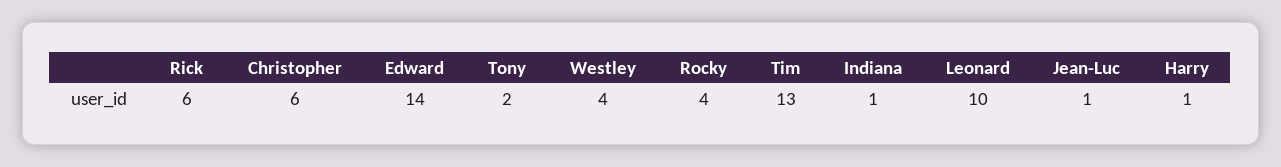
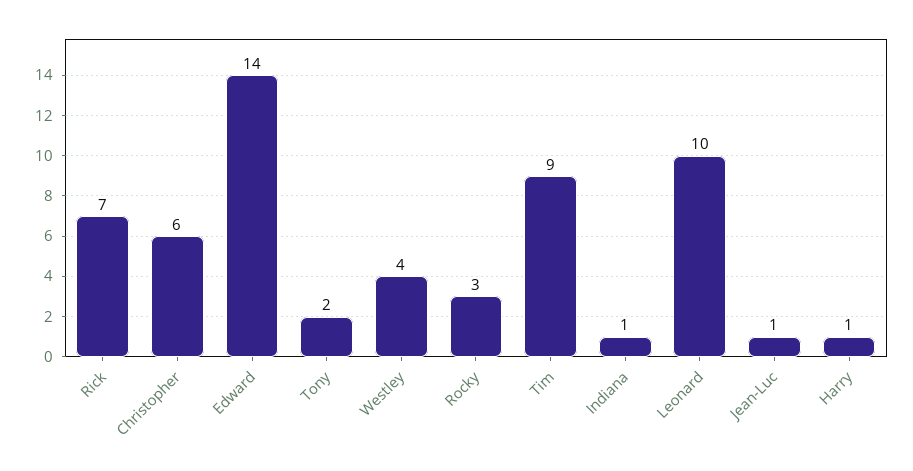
  {
-   "Rick": 6,
+   "Rick": 7,
    "Christopher": 6,
    "Edward": 14,
    "Tony": 2,
    "Westley": 4,
-   "Rocky": 4,
+   "Rocky": 3,
-   "Tim": 13,
+   "Tim": 9,
    "Indiana": 1,
    "Leonard": 10,
    "Jean-Luc": 1,
    "Harry": 1
  }

